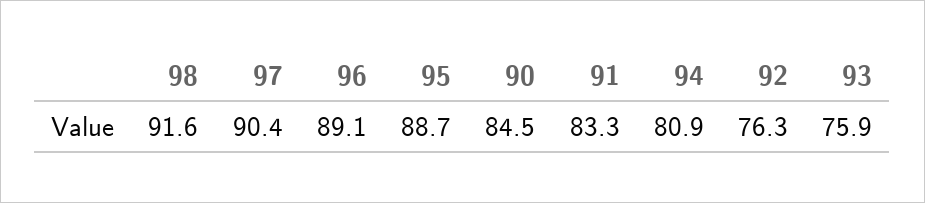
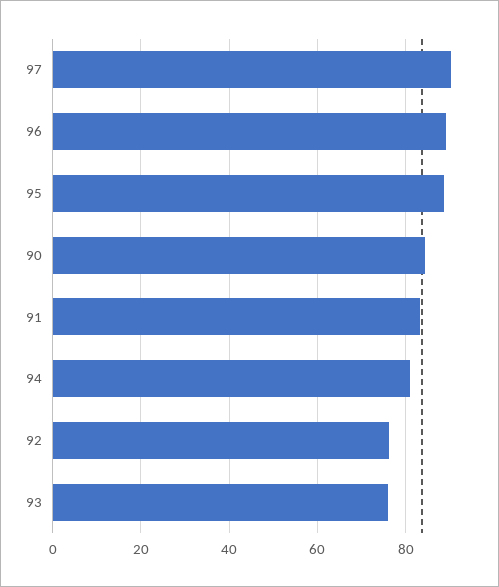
  {
-   "98": 91.6,
    "97": 90.4,
    "96": 89.1,
    "95": 88.7,
    "90": 84.5,
    "91": 83.3,
    "94": 80.9,
    "92": 76.3,
    "93": 75.9
  }

